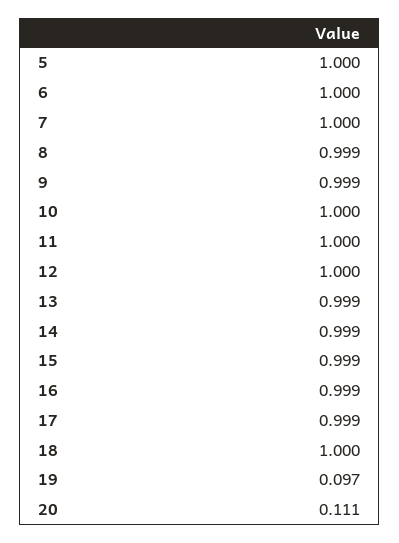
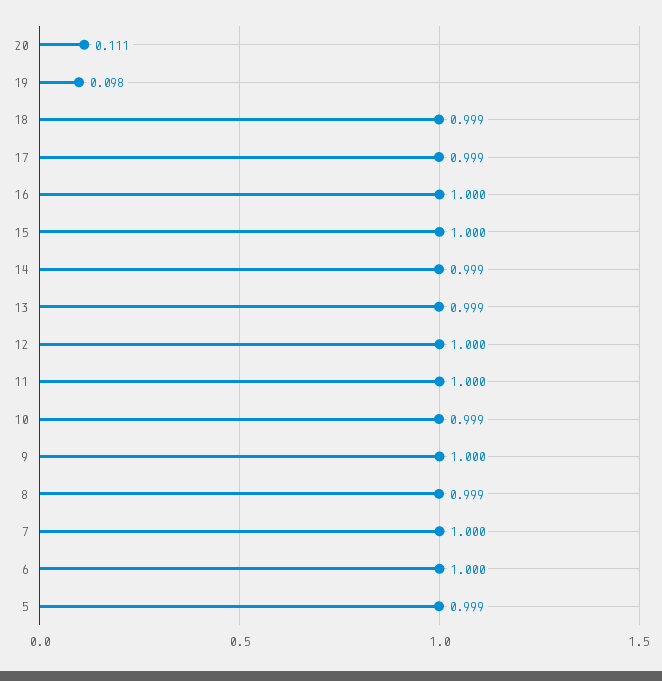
  {
-   "5": 1,
+   "5": 0.999,
    "6": 1,
    "7": 1,
    "8": 0.999,
-   "9": 0.999,
+   "9": 1,
-   "10": 1,
+   "10": 0.999,
    "11": 1,
    "12": 1,
    "13": 0.999,
    "14": 0.999,
-   "15": 0.999,
+   "15": 1,
-   "16": 0.999,
+   "16": 1,
    "17": 0.999,
-   "18": 1,
+   "18": 0.999,
-   "19": 0.097,
+   "19": 0.098,
    "20": 0.111
  }

